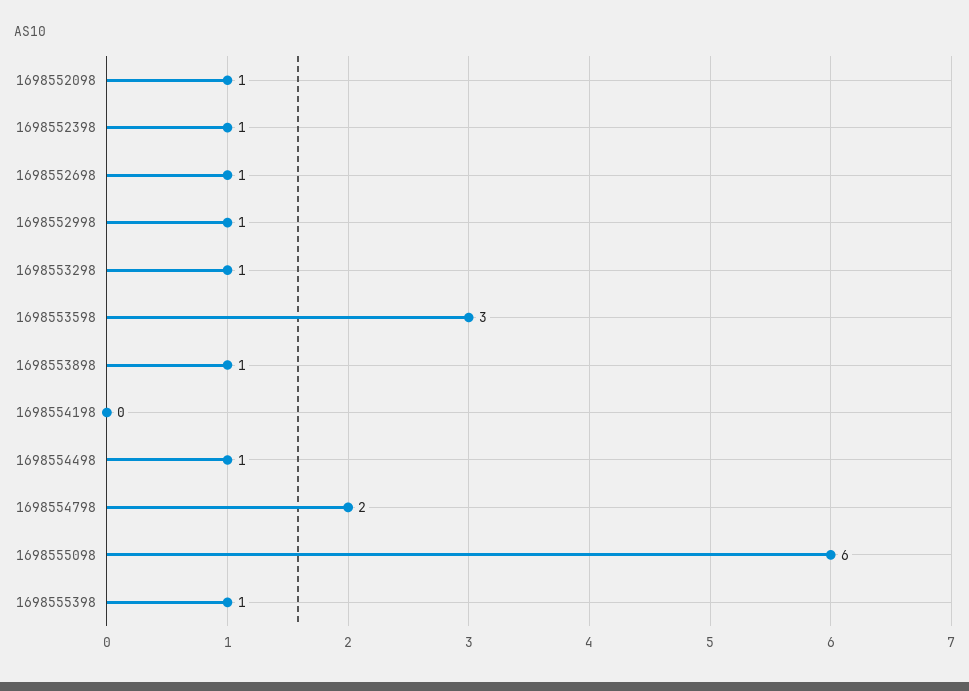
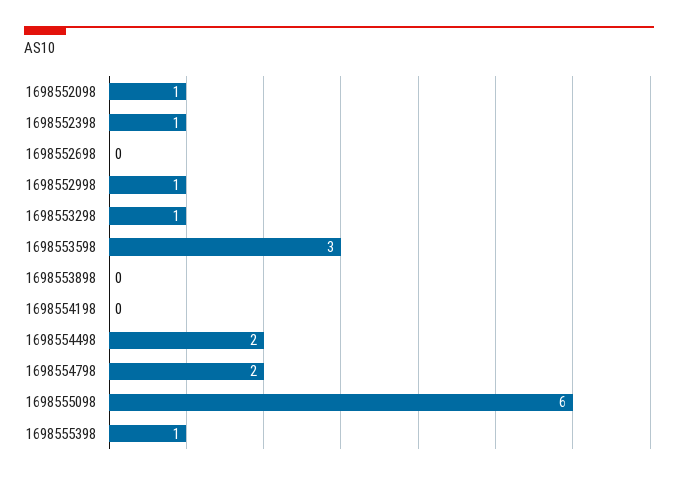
  {
    "1698552098": 1,
    "1698552398": 1,
-   "1698552698": 1,
+   "1698552698": 0,
    "1698552998": 1,
    "1698553298": 1,
    "1698553598": 3,
-   "1698553898": 1,
+   "1698553898": 0,
    "1698554198": 0,
-   "1698554498": 1,
+   "1698554498": 2,
    "1698554798": 2,
    "1698555098": 6,
    "1698555398": 1
  }

